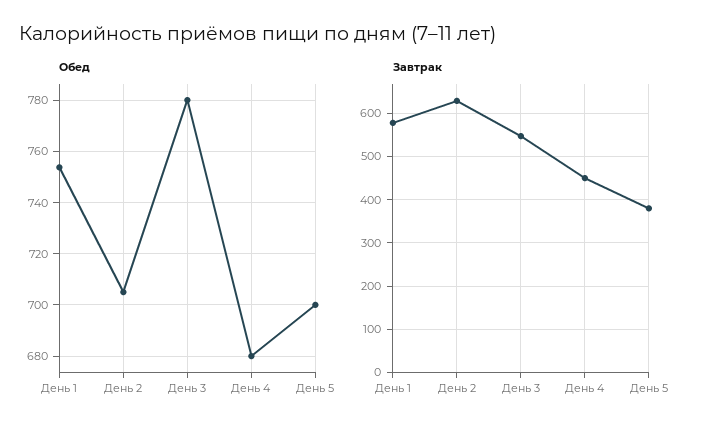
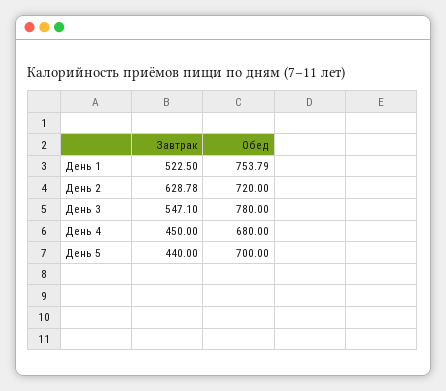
  {
    "Обед": {
      "День 1": 753.79,
-     "День 2": 705,
+     "День 2": 720,
      "День 3": 780,
      "День 4": 680,
      "День 5": 700
    },
    "Завтрак": {
-     "День 1": 580,
+     "День 1": 522.5,
      "День 2": 628.78,
      "День 3": 547.1,
      "День 4": 450,
-     "День 5": 380
+     "День 5": 440
    }
  }

